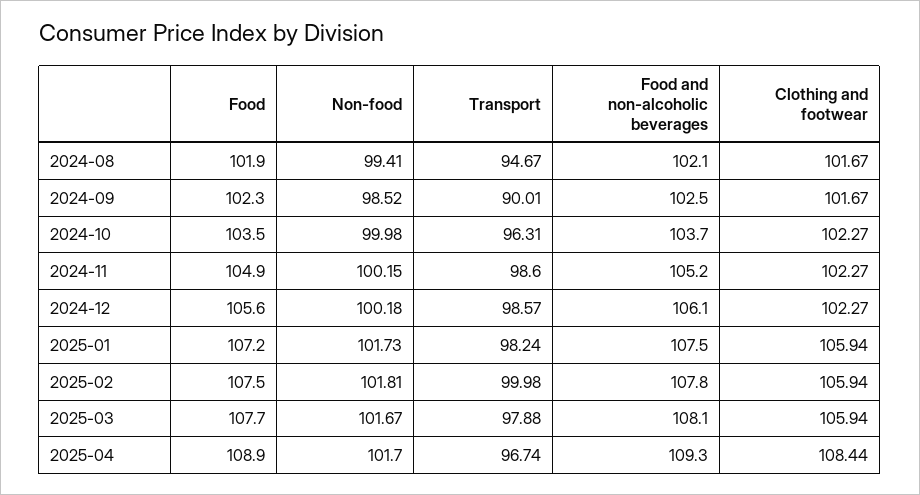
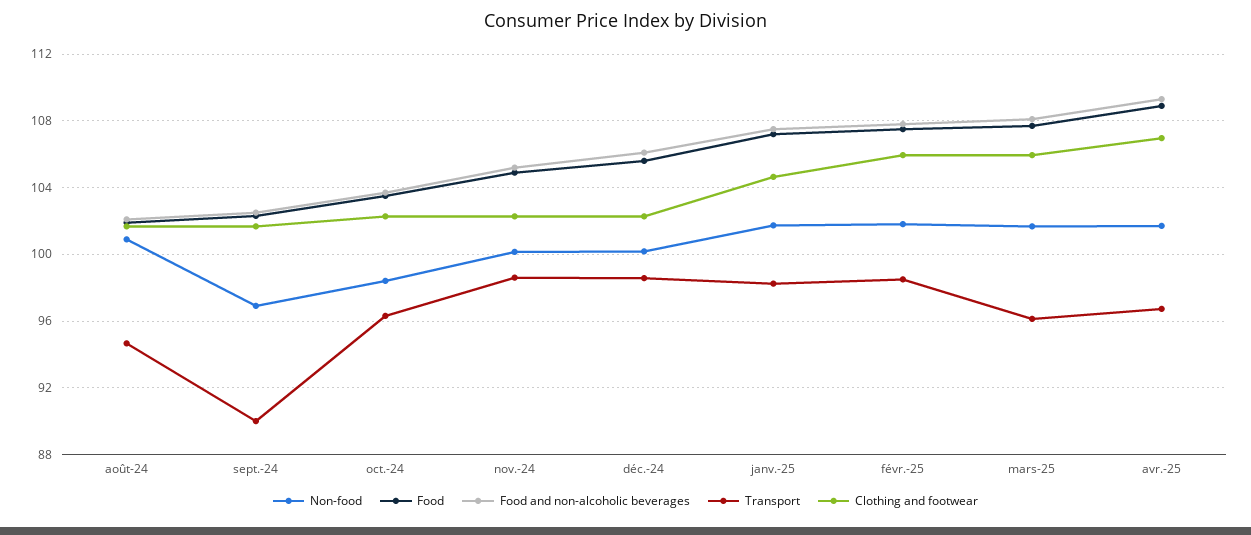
  {
    "Food": {
      "2024-08": 101.9,
      "2024-09": 102.3,
      "2024-10": 103.5,
      "2024-11": 104.9,
      "2024-12": 105.6,
      "2025-01": 107.2,
      "2025-02": 107.5,
      "2025-03": 107.7,
      "2025-04": 108.9
    },
    "Non-food": {
-     "2024-08": 99.41,
+     "2024-08": 101,
-     "2024-09": 98.52,
+     "2024-09": 97,
-     "2024-10": 99.98,
+     "2024-10": 98.5,
      "2024-11": 100.15,
      "2024-12": 100.18,
      "2025-01": 101.73,
      "2025-02": 101.81,
      "2025-03": 101.67,
      "2025-04": 101.7
    },
    "Transport": {
      "2024-08": 94.67,
      "2024-09": 90.01,
      "2024-10": 96.31,
      "2024-11": 98.6,
      "2024-12": 98.57,
      "2025-01": 98.24,
-     "2025-02": 99.98,
+     "2025-02": 98.5,
-     "2025-03": 97.88,
+     "2025-03": 96,
      "2025-04": 96.74
    },
    "Food and non-alcoholic beverages": {
      "2024-08": 102.1,
      "2024-09": 102.5,
      "2024-10": 103.7,
      "2024-11": 105.2,
      "2024-12": 106.1,
      "2025-01": 107.5,
      "2025-02": 107.8,
      "2025-03": 108.1,
      "2025-04": 109.3
    },
    "Clothing and footwear": {
      "2024-08": 101.67,
      "2024-09": 101.67,
      "2024-10": 102.27,
      "2024-11": 102.27,
      "2024-12": 102.27,
-     "2025-01": 105.94,
+     "2025-01": 104.5,
      "2025-02": 105.94,
      "2025-03": 105.94,
-     "2025-04": 108.44
+     "2025-04": 107
    }
  }

